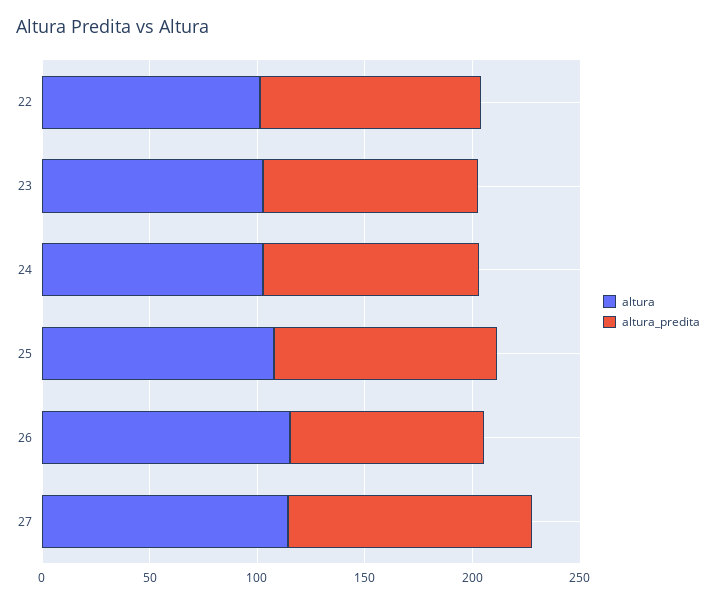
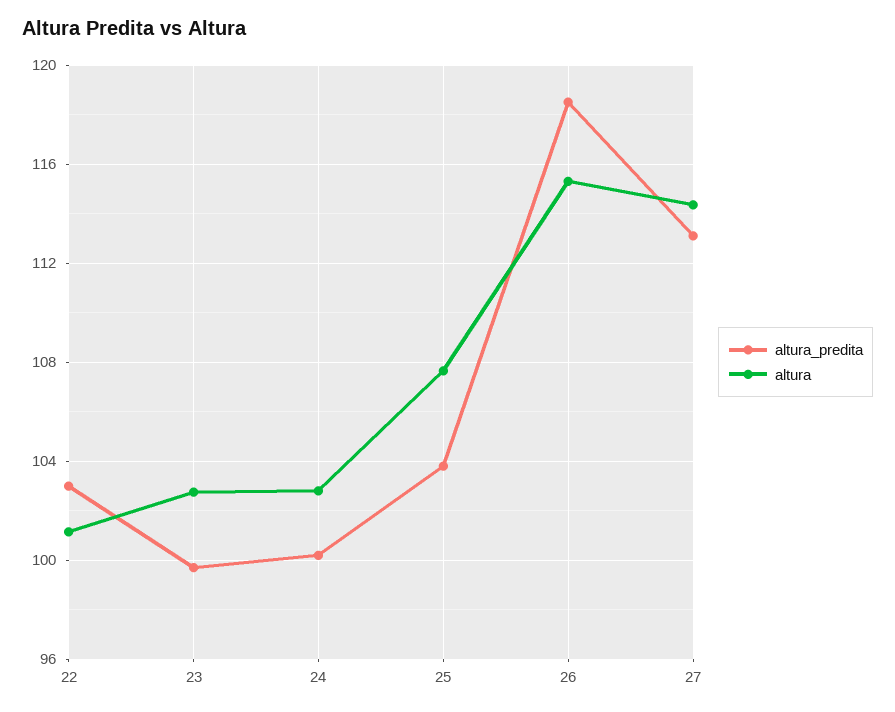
  {
    "altura": {
      "22": 101,
      "23": 103,
      "24": 103,
      "25": 107.5,
      "26": 115.5,
      "27": 114.5
    },
    "altura_predita": {
      "22": 103,
      "23": 99.5,
      "24": 100,
      "25": 104,
-     "26": 90,
+     "26": 118.5,
      "27": 113
    }
  }

